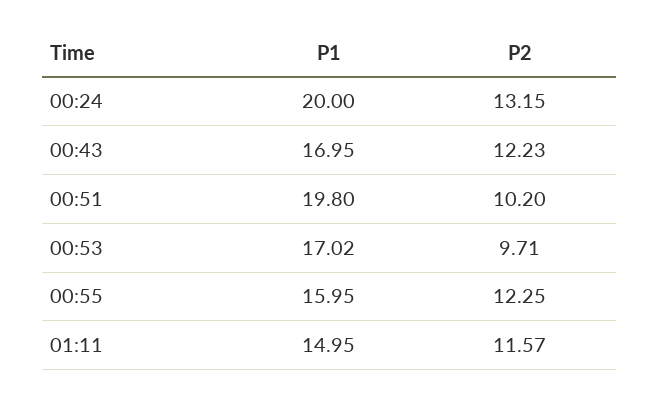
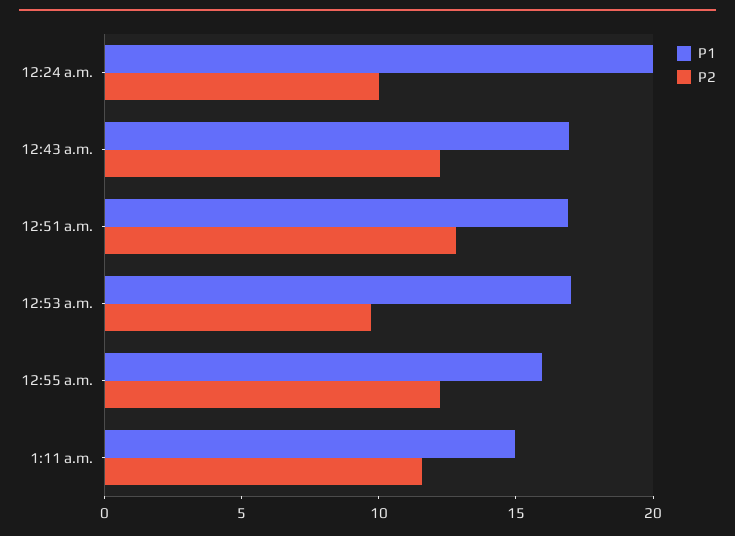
  {
    "P1": {
      "00:24": 20,
      "00:43": 16.95,
-     "00:51": 19.8,
+     "00:51": 17,
      "00:53": 17.02,
      "00:55": 15.95,
      "01:11": 14.95
    },
    "P2": {
-     "00:24": 13.15,
+     "00:24": 10,
      "00:43": 12.23,
-     "00:51": 10.2,
+     "00:51": 13,
      "00:53": 9.71,
      "00:55": 12.25,
      "01:11": 11.57
    }
  }

